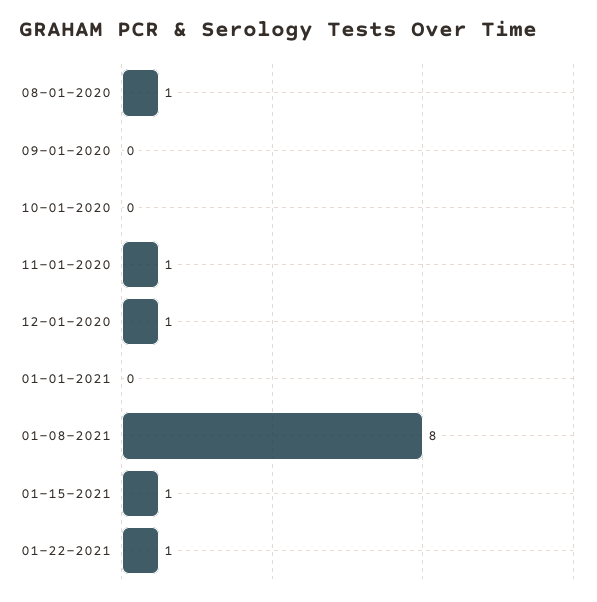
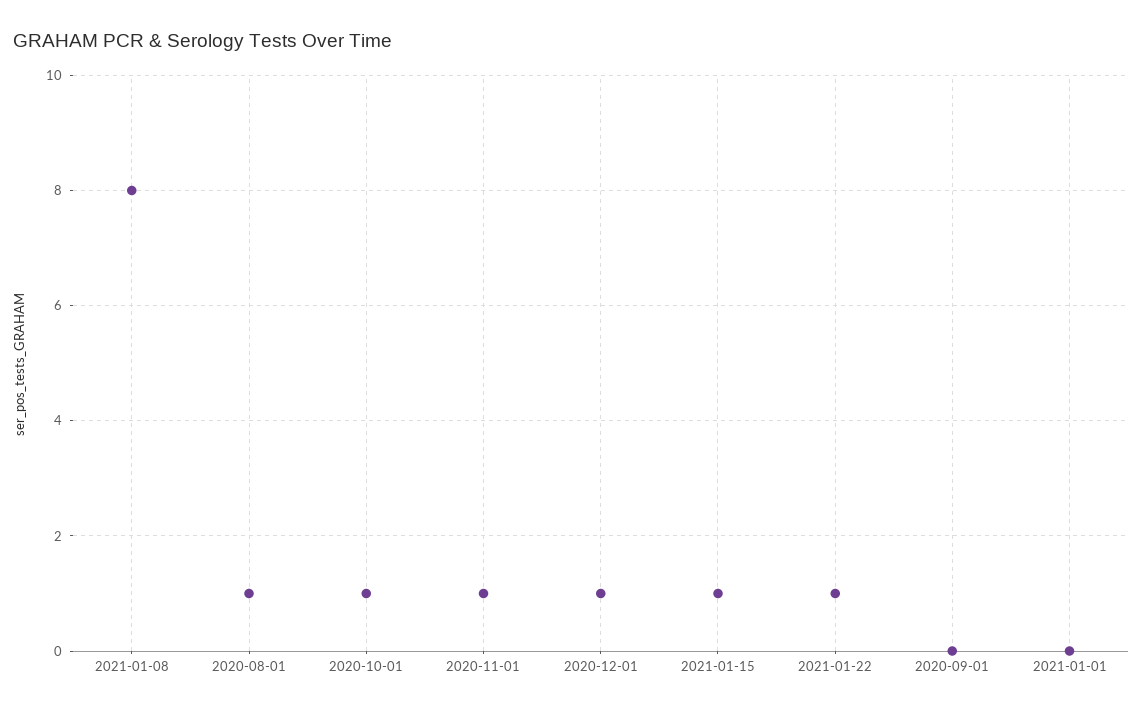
  {
    "08-01-2020": 1,
    "09-01-2020": 0,
-   "10-01-2020": 0,
+   "10-01-2020": 1,
    "11-01-2020": 1,
    "12-01-2020": 1,
    "01-01-2021": 0,
    "01-08-2021": 8,
    "01-15-2021": 1,
    "01-22-2021": 1
  }

